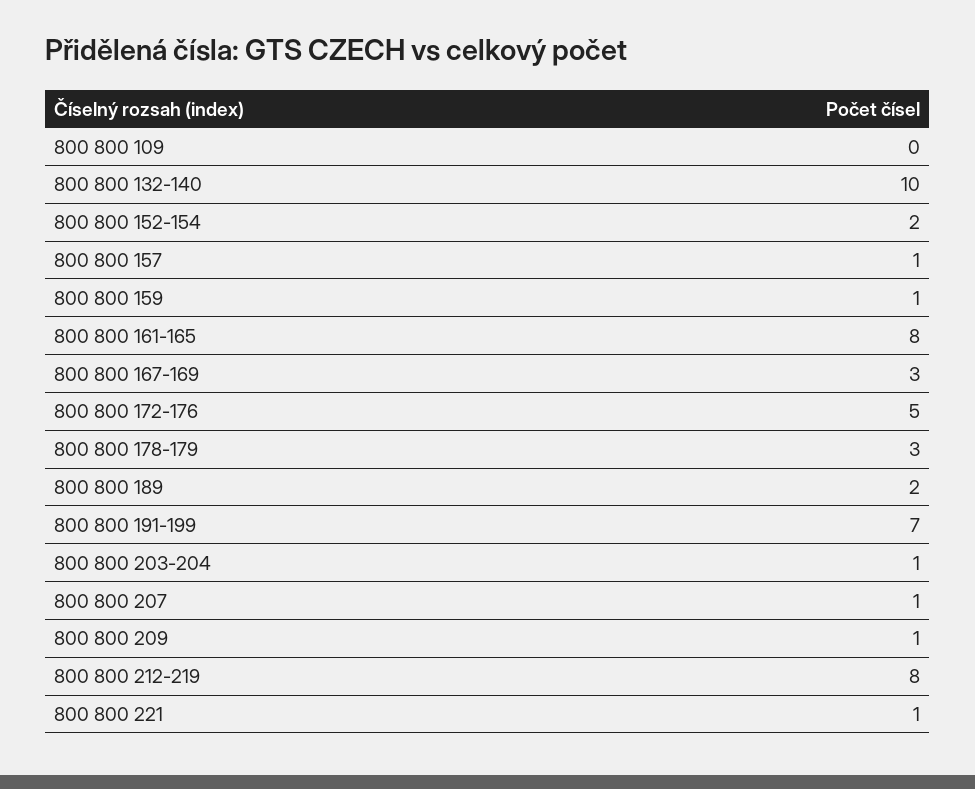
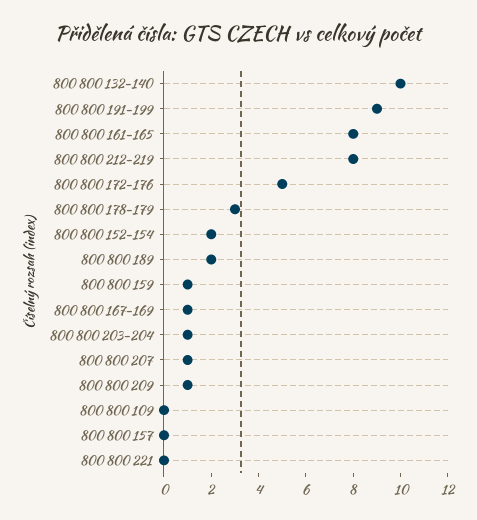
  {
    "800 800 109": 0,
    "800 800 132-140": 10,
    "800 800 152-154": 2,
-   "800 800 157": 1,
+   "800 800 157": 0,
    "800 800 159": 1,
    "800 800 161-165": 8,
-   "800 800 167-169": 3,
+   "800 800 167-169": 1,
    "800 800 172-176": 5,
    "800 800 178-179": 3,
    "800 800 189": 2,
-   "800 800 191-199": 7,
+   "800 800 191-199": 9,
    "800 800 203-204": 1,
    "800 800 207": 1,
    "800 800 209": 1,
    "800 800 212-219": 8,
-   "800 800 221": 1
+   "800 800 221": 0
  }

